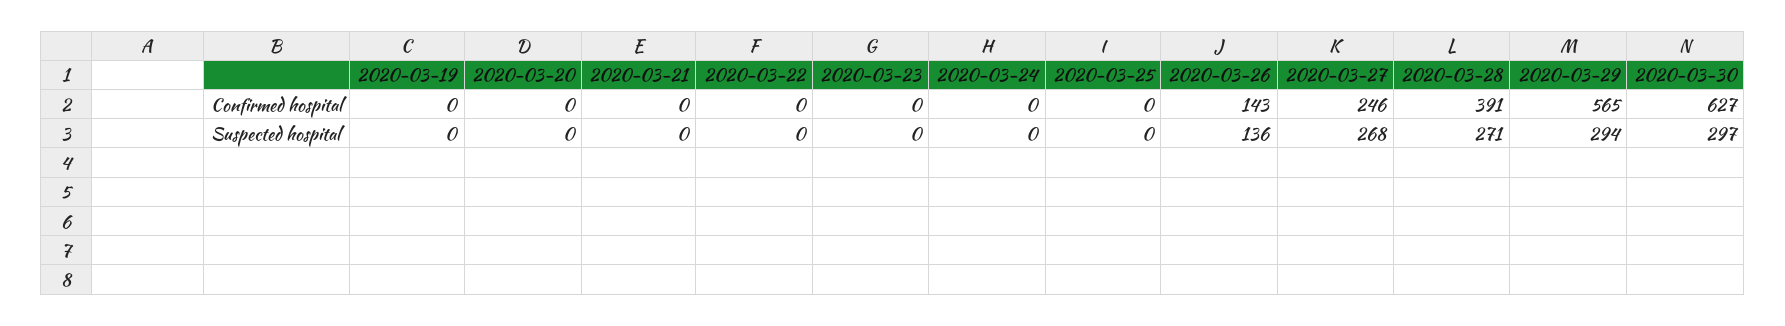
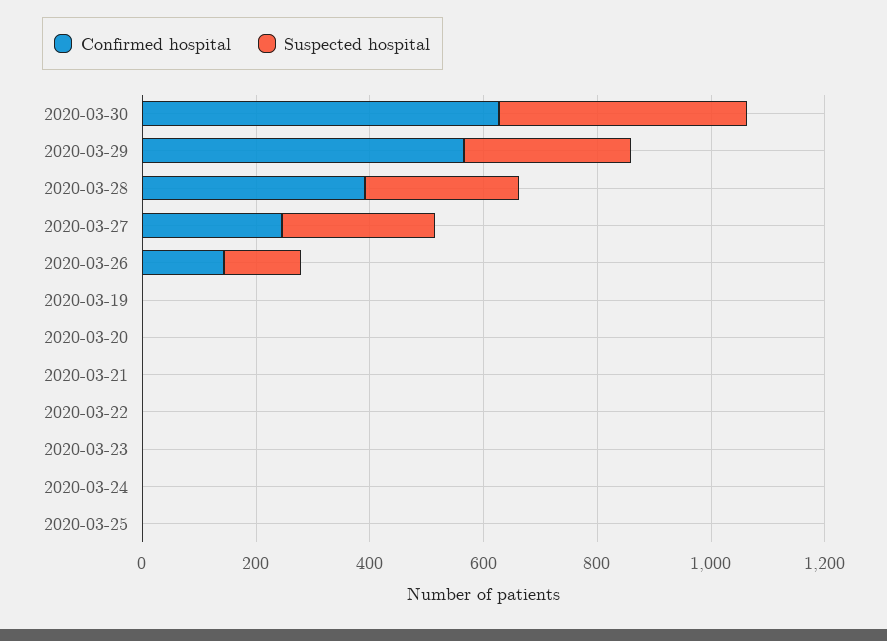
  {
    "Confirmed hospital": {
      "2020-03-19": 0,
      "2020-03-20": 0,
      "2020-03-21": 0,
      "2020-03-22": 0,
      "2020-03-23": 0,
      "2020-03-24": 0,
      "2020-03-25": 0,
      "2020-03-26": 143,
      "2020-03-27": 246,
      "2020-03-28": 391,
      "2020-03-29": 565,
      "2020-03-30": 627
    },
    "Suspected hospital": {
      "2020-03-19": 0,
      "2020-03-20": 0,
      "2020-03-21": 0,
      "2020-03-22": 0,
      "2020-03-23": 0,
      "2020-03-24": 0,
      "2020-03-25": 0,
      "2020-03-26": 136,
      "2020-03-27": 268,
      "2020-03-28": 271,
      "2020-03-29": 294,
-     "2020-03-30": 297
+     "2020-03-30": 450
    }
  }

